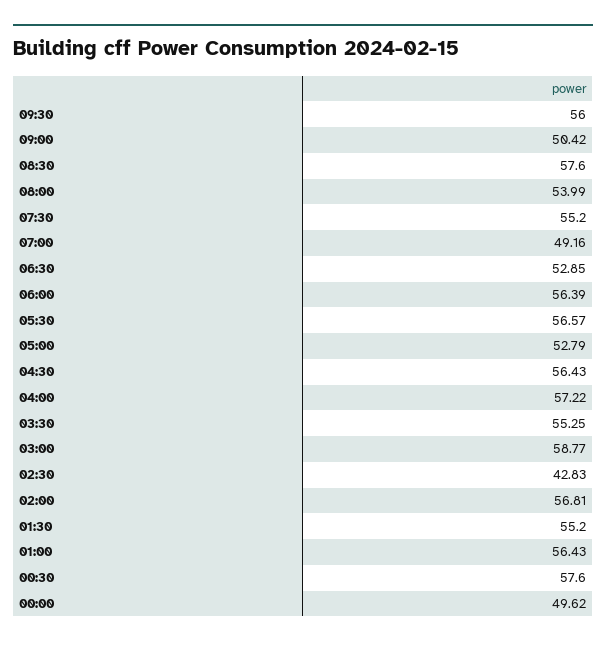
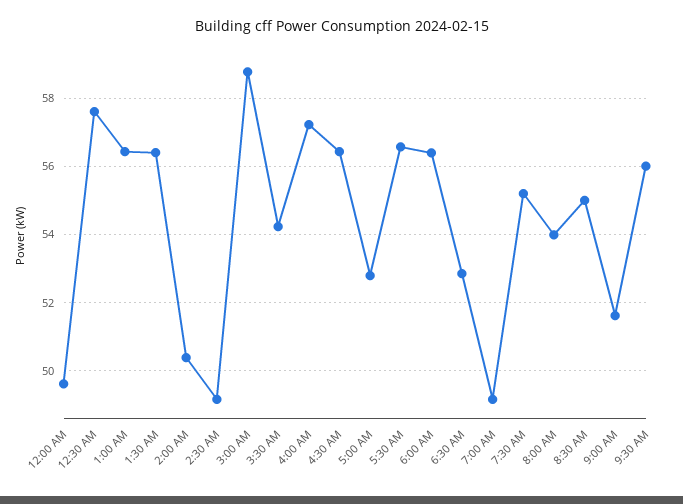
  {
    "09:30": 56,
-   "09:00": 50.42,
+   "09:00": 51.6,
-   "08:30": 57.6,
+   "08:30": 55,
    "08:00": 53.99,
    "07:30": 55.2,
    "07:00": 49.16,
    "06:30": 52.85,
    "06:00": 56.39,
    "05:30": 56.57,
    "05:00": 52.79,
    "04:30": 56.43,
    "04:00": 57.22,
-   "03:30": 55.25,
+   "03:30": 54.2,
    "03:00": 58.77,
-   "02:30": 42.83,
+   "02:30": 49.2,
-   "02:00": 56.81,
+   "02:00": 50.4,
-   "01:30": 55.2,
+   "01:30": 56.4,
    "01:00": 56.43,
    "00:30": 57.6,
    "00:00": 49.62
  }

